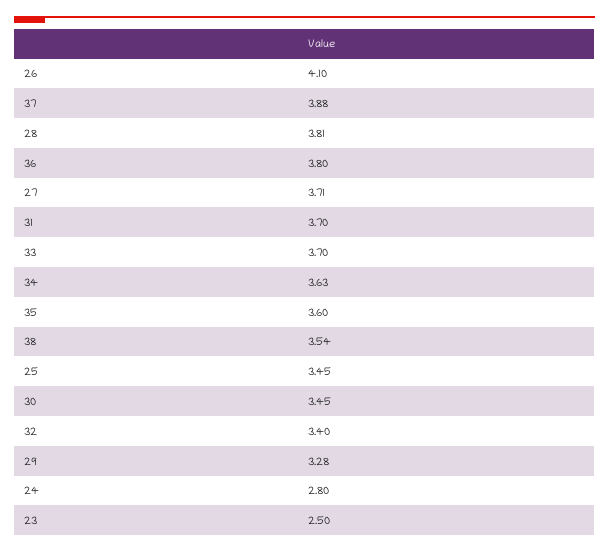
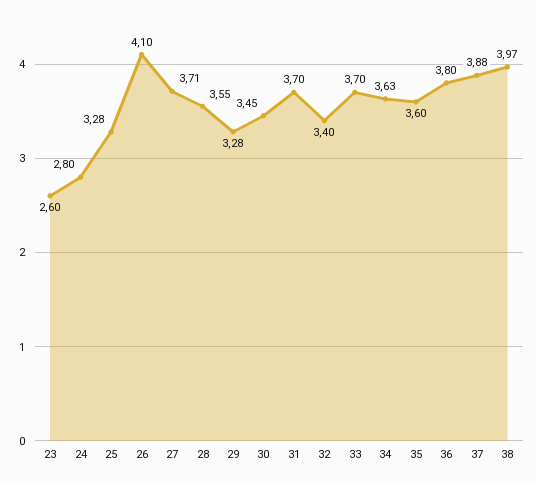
  {
    "26": 4.1,
    "37": 3.88,
-   "28": 3.81,
+   "28": 3.55,
    "36": 3.8,
    "27": 3.71,
    "31": 3.7,
    "33": 3.7,
    "34": 3.63,
    "35": 3.6,
-   "38": 3.54,
+   "38": 3.97,
-   "25": 3.45,
+   "25": 3.28,
    "30": 3.45,
    "32": 3.4,
    "29": 3.28,
    "24": 2.8,
-   "23": 2.5
+   "23": 2.6
  }

